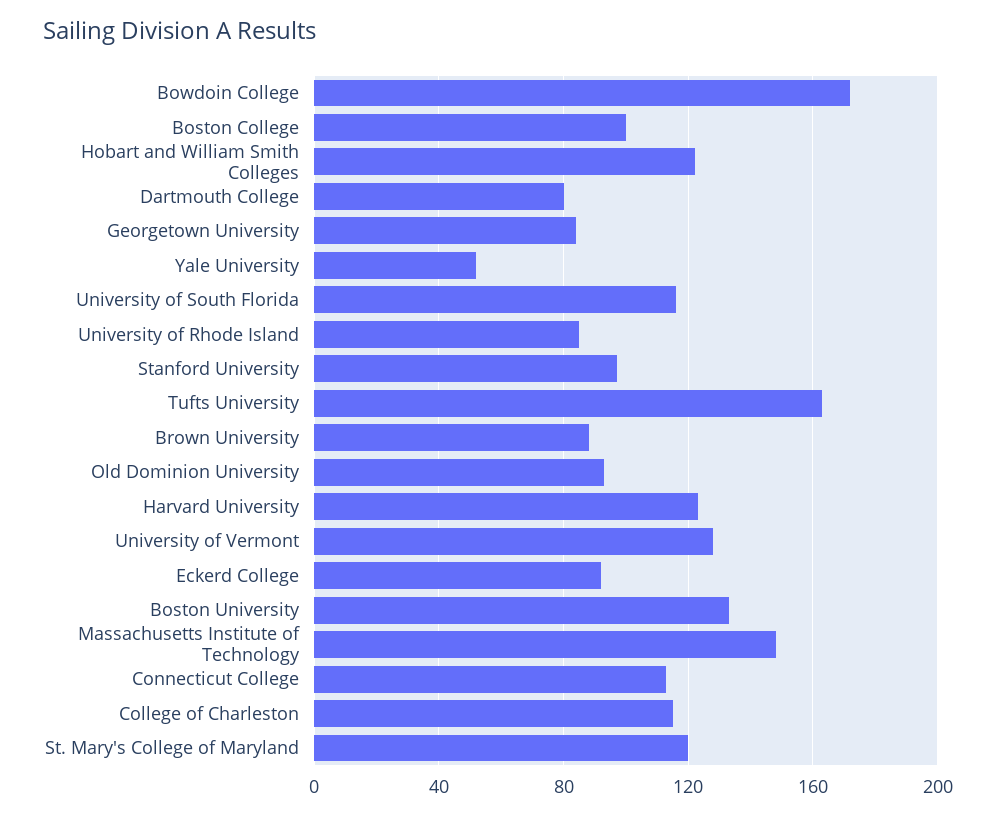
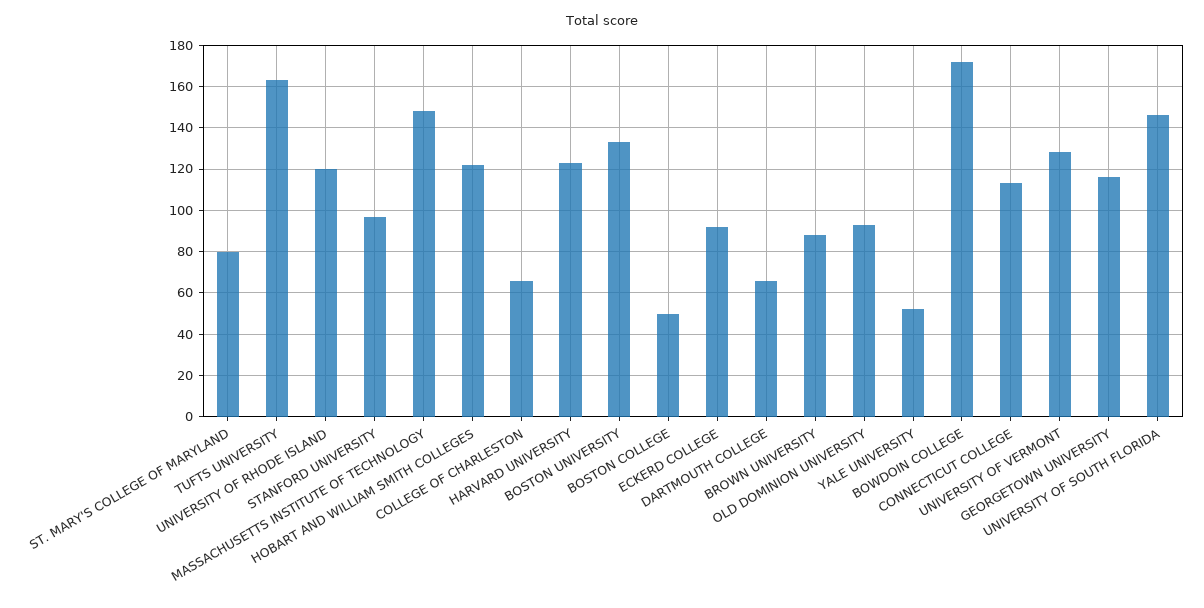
  {
    "Bowdoin College": 170,
-   "Boston College": 100,
+   "Boston College": 50,
    "Hobart and William Smith Colleges": 120,
-   "Dartmouth College": 80,
+   "Dartmouth College": 65,
-   "Georgetown University": 85,
+   "Georgetown University": 115,
    "Yale University": 50,
-   "University of South Florida": 115,
+   "University of South Florida": 145,
-   "University of Rhode Island": 85,
+   "University of Rhode Island": 120,
    "Stanford University": 95,
    "Tufts University": 165,
    "Brown University": 90,
    "Old Dominion University": 95,
    "Harvard University": 125,
    "University of Vermont": 130,
    "Eckerd College": 90,
    "Boston University": 135,
    "Massachusetts Institute of Technology": 150,
    "Connecticut College": 115,
-   "College of Charleston": 115,
+   "College of Charleston": 65,
-   "St. Mary's College of Maryland": 120
+   "St. Mary's College of Maryland": 80
  }

